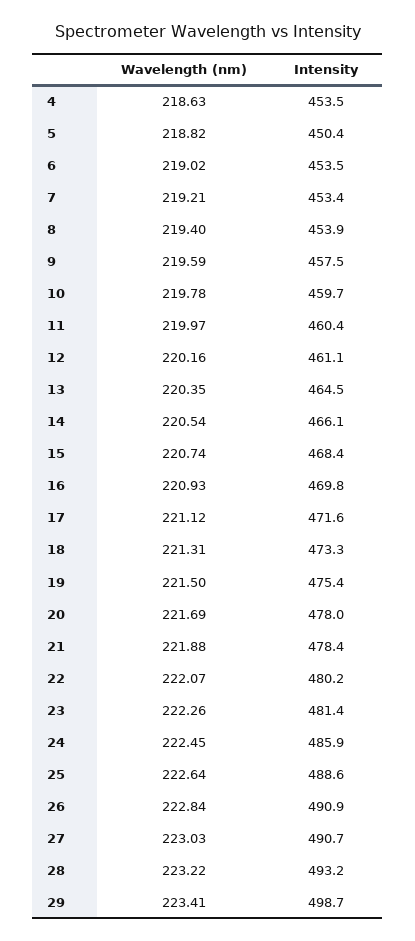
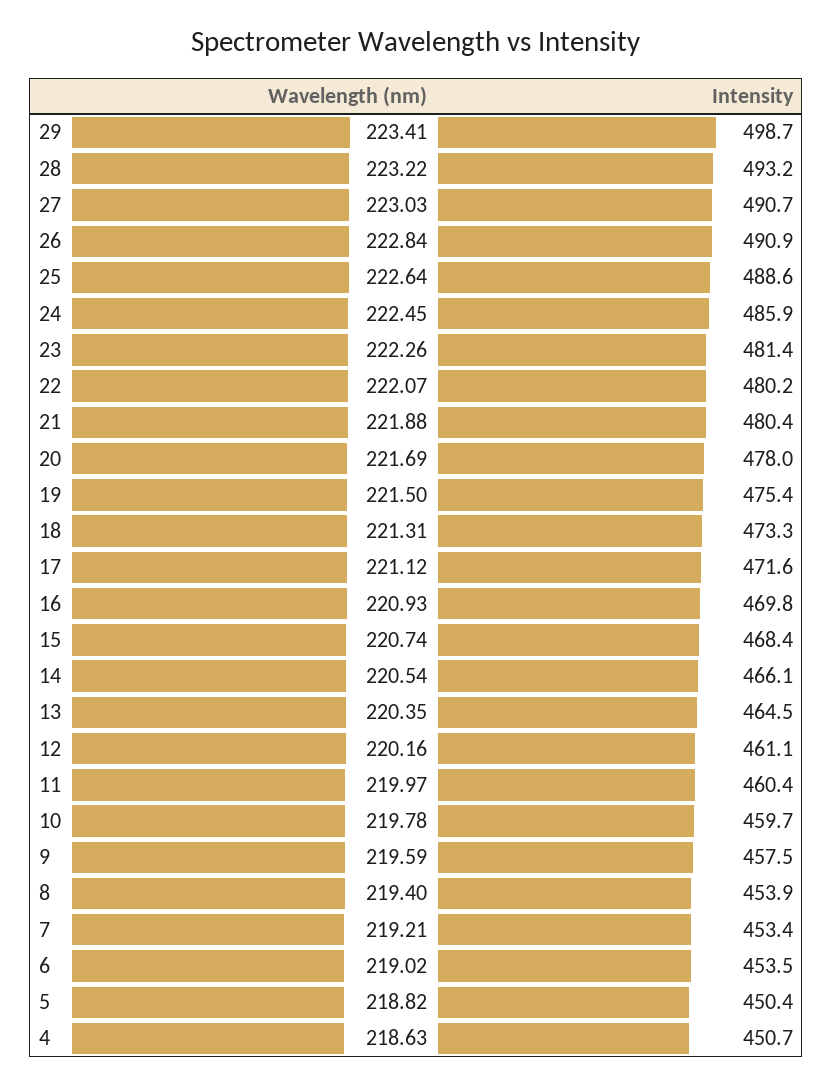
  {
    "Wavelength (nm)": {
      "4": 218.63,
      "5": 218.82,
      "6": 219.02,
      "7": 219.21,
      "8": 219.4,
      "9": 219.59,
      "10": 219.78,
      "11": 219.97,
      "12": 220.16,
      "13": 220.35,
      "14": 220.54,
      "15": 220.74,
      "16": 220.93,
      "17": 221.12,
      "18": 221.31,
      "19": 221.5,
      "20": 221.69,
      "21": 221.88,
      "22": 222.07,
      "23": 222.26,
      "24": 222.45,
      "25": 222.64,
      "26": 222.84,
      "27": 223.03,
      "28": 223.22,
      "29": 223.41
    },
    "Intensity": {
-     "4": 453.5,
+     "4": 450.7,
      "5": 450.4,
      "6": 453.5,
      "7": 453.4,
      "8": 453.9,
      "9": 457.5,
      "10": 459.7,
      "11": 460.4,
      "12": 461.1,
      "13": 464.5,
      "14": 466.1,
      "15": 468.4,
      "16": 469.8,
      "17": 471.6,
      "18": 473.3,
      "19": 475.4,
      "20": 478,
-     "21": 478.4,
+     "21": 480.4,
      "22": 480.2,
      "23": 481.4,
      "24": 485.9,
      "25": 488.6,
      "26": 490.9,
      "27": 490.7,
      "28": 493.2,
      "29": 498.7
    }
  }

